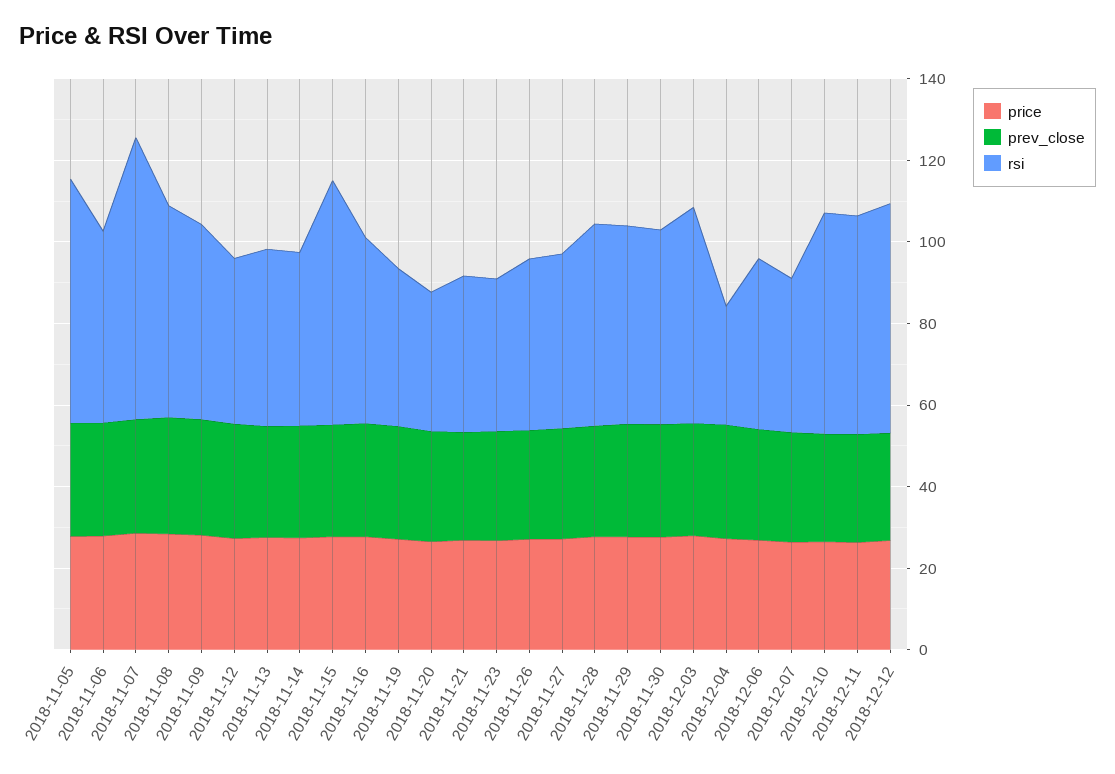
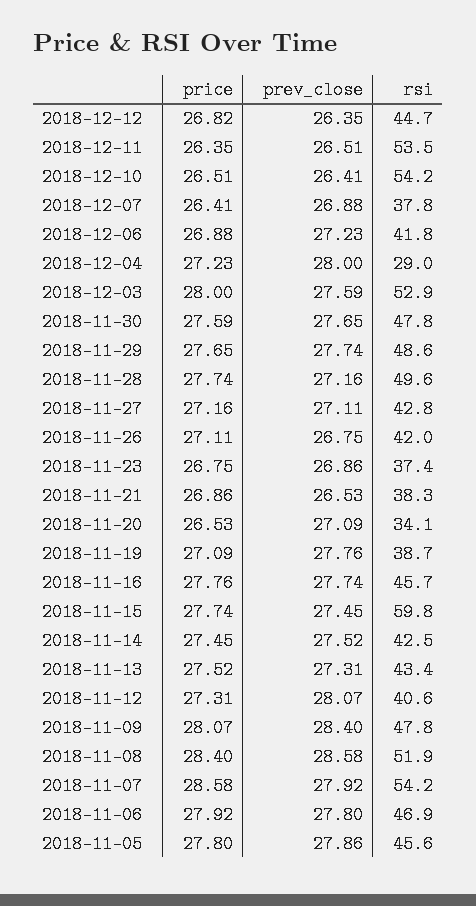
  {
    "price": {
      "2018-11-05": 27.8,
      "2018-11-06": 27.92,
      "2018-11-07": 28.58,
      "2018-11-08": 28.4,
      "2018-11-09": 28.07,
      "2018-11-12": 27.31,
      "2018-11-13": 27.52,
      "2018-11-14": 27.45,
      "2018-11-15": 27.74,
      "2018-11-16": 27.76,
      "2018-11-19": 27.09,
      "2018-11-20": 26.53,
      "2018-11-21": 26.86,
      "2018-11-23": 26.75,
      "2018-11-26": 27.11,
      "2018-11-27": 27.16,
      "2018-11-28": 27.74,
      "2018-11-29": 27.65,
      "2018-11-30": 27.59,
      "2018-12-03": 28,
      "2018-12-04": 27.23,
      "2018-12-06": 26.88,
      "2018-12-07": 26.41,
      "2018-12-10": 26.51,
      "2018-12-11": 26.35,
      "2018-12-12": 26.82
    },
    "prev_close": {
      "2018-11-05": 27.86,
      "2018-11-06": 27.8,
      "2018-11-07": 27.92,
      "2018-11-08": 28.58,
      "2018-11-09": 28.4,
      "2018-11-12": 28.07,
      "2018-11-13": 27.31,
      "2018-11-14": 27.52,
      "2018-11-15": 27.45,
      "2018-11-16": 27.74,
      "2018-11-19": 27.76,
      "2018-11-20": 27.09,
      "2018-11-21": 26.53,
      "2018-11-23": 26.86,
      "2018-11-26": 26.75,
      "2018-11-27": 27.11,
      "2018-11-28": 27.16,
      "2018-11-29": 27.74,
      "2018-11-30": 27.65,
      "2018-12-03": 27.59,
      "2018-12-04": 28,
      "2018-12-06": 27.23,
      "2018-12-07": 26.88,
      "2018-12-10": 26.41,
      "2018-12-11": 26.51,
      "2018-12-12": 26.35
    },
    "rsi": {
-     "2018-11-05": 60,
+     "2018-11-05": 45.6,
      "2018-11-06": 46.9,
-     "2018-11-07": 70,
+     "2018-11-07": 54.2,
      "2018-11-08": 51.9,
      "2018-11-09": 47.8,
      "2018-11-12": 40.6,
      "2018-11-13": 43.4,
      "2018-11-14": 42.5,
      "2018-11-15": 59.8,
      "2018-11-16": 45.7,
      "2018-11-19": 38.7,
      "2018-11-20": 34.1,
      "2018-11-21": 38.3,
      "2018-11-23": 37.4,
      "2018-11-26": 42,
      "2018-11-27": 42.8,
      "2018-11-28": 49.6,
      "2018-11-29": 48.6,
      "2018-11-30": 47.8,
      "2018-12-03": 52.9,
      "2018-12-04": 29,
      "2018-12-06": 41.8,
      "2018-12-07": 37.8,
      "2018-12-10": 54.2,
      "2018-12-11": 53.5,
-     "2018-12-12": 55
+     "2018-12-12": 44.7
    }
  }

